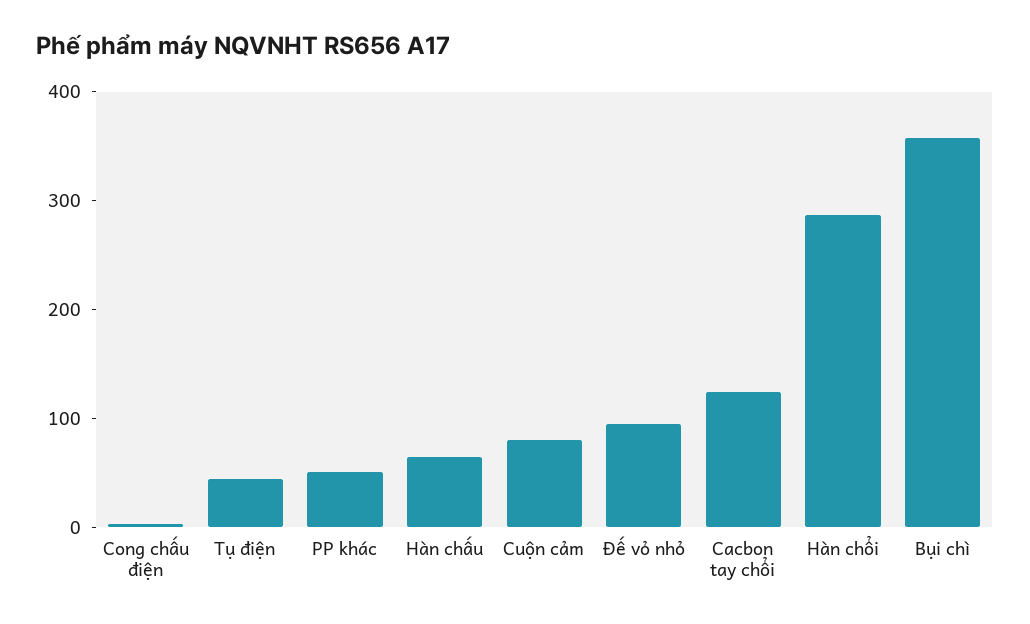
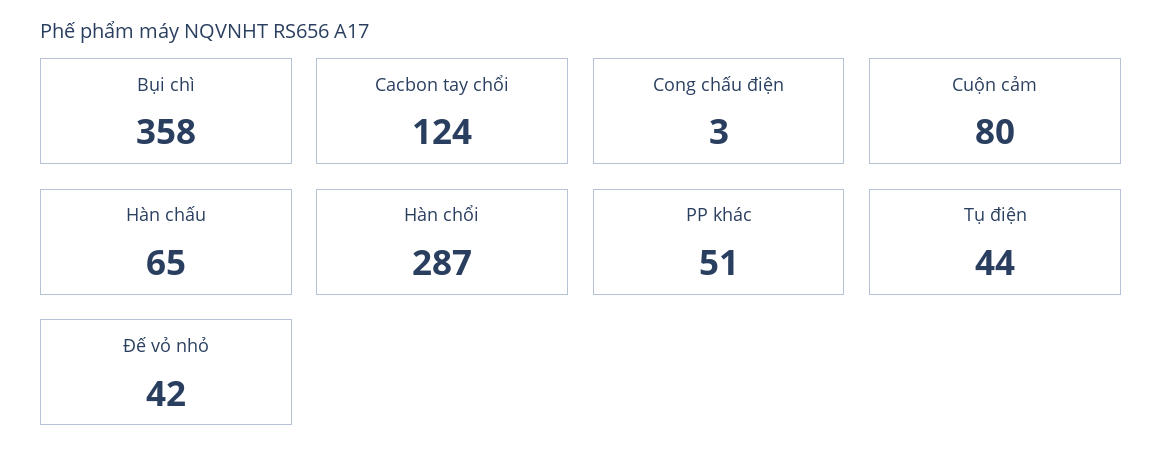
  {
    "Cong chấu điện": 3,
    "Tụ điện": 44,
    "PP khác": 51,
    "Hàn chấu": 65,
    "Cuộn cảm": 80,
-   "Đế vỏ nhỏ": 100,
+   "Đế vỏ nhỏ": 42,
    "Cacbon tay chổi": 124,
    "Hàn chổi": 287,
    "Bụi chì": 358
  }

